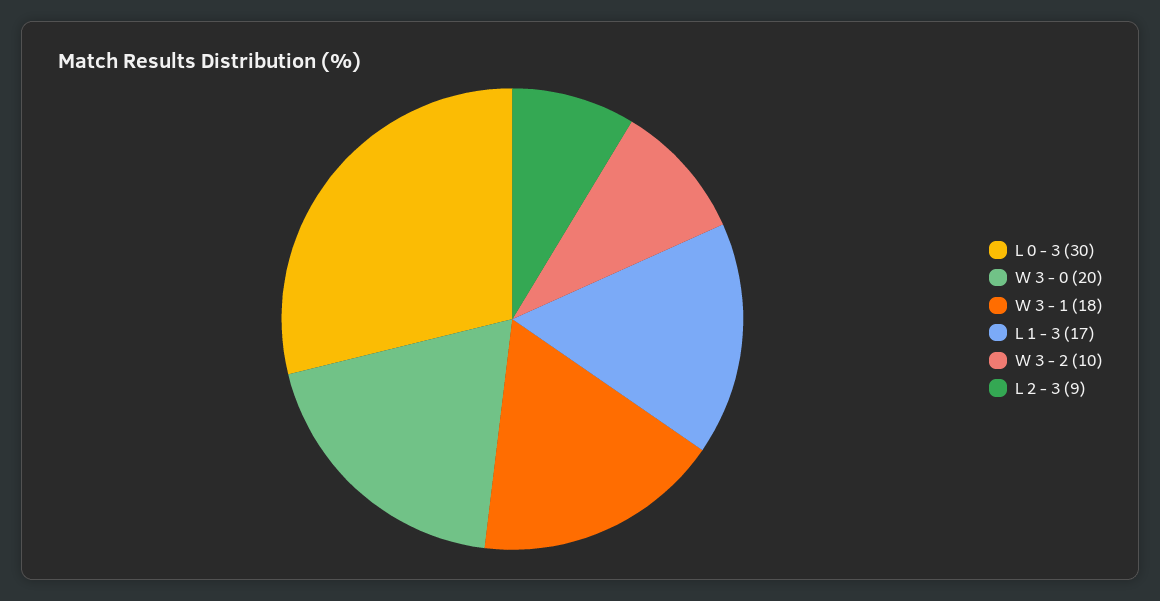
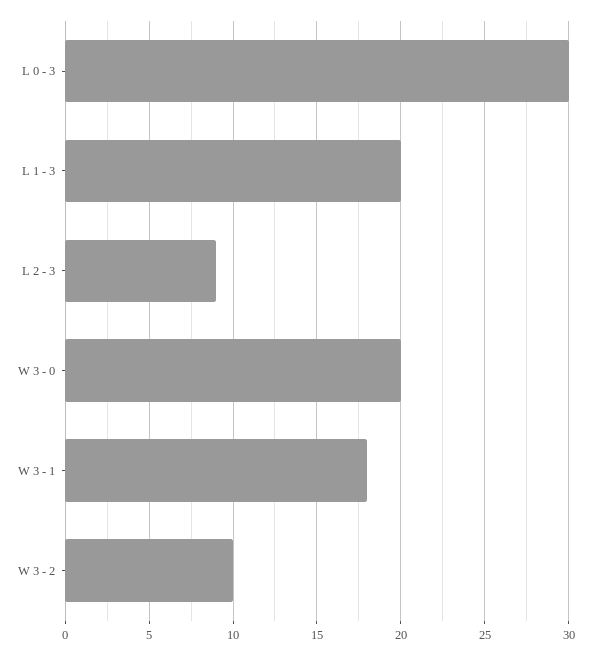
  {
    "L 0 - 3": 30,
    "W 3 - 0": 20,
    "W 3 - 1": 18,
-   "L 1 - 3": 17,
+   "L 1 - 3": 20,
    "W 3 - 2": 10,
    "L 2 - 3": 9
  }

